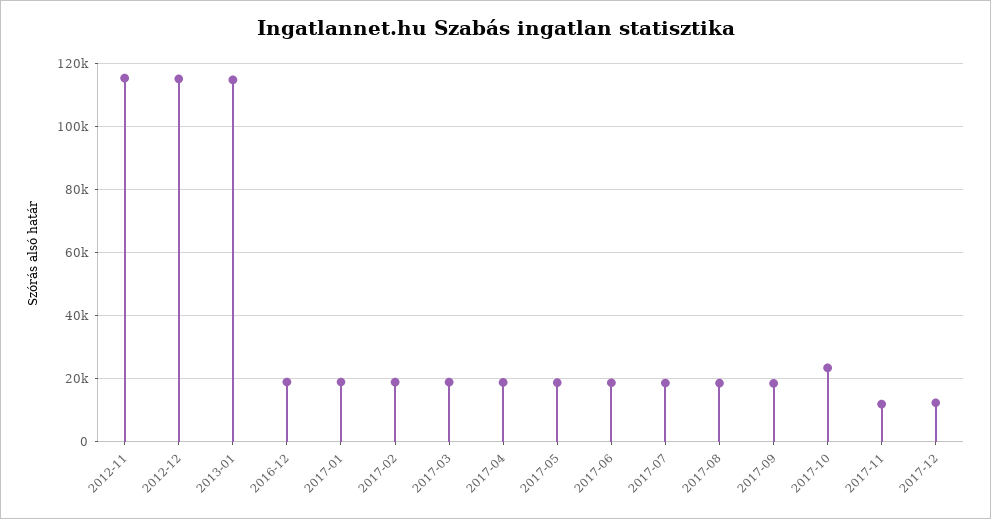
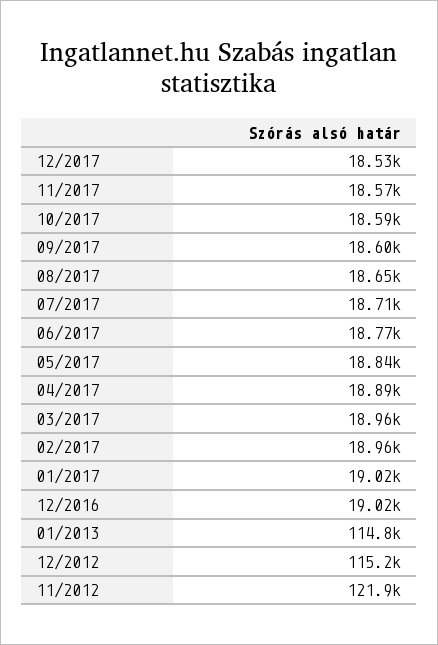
  {
-   "2012-11": 116000,
+   "2012-11": 121900,
    "2012-12": 115200,
    "2013-01": 114800,
    "2016-12": 19020,
    "2017-01": 19020,
    "2017-02": 18960,
    "2017-03": 18960,
    "2017-04": 18890,
    "2017-05": 18840,
    "2017-06": 18770,
    "2017-07": 18710,
    "2017-08": 18650,
    "2017-09": 18600,
-   "2017-10": 24000,
+   "2017-10": 18590,
-   "2017-11": 12000,
+   "2017-11": 18570,
-   "2017-12": 12000
+   "2017-12": 18530
  }

